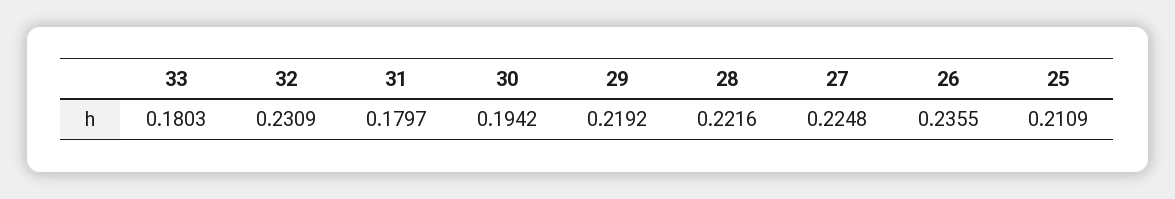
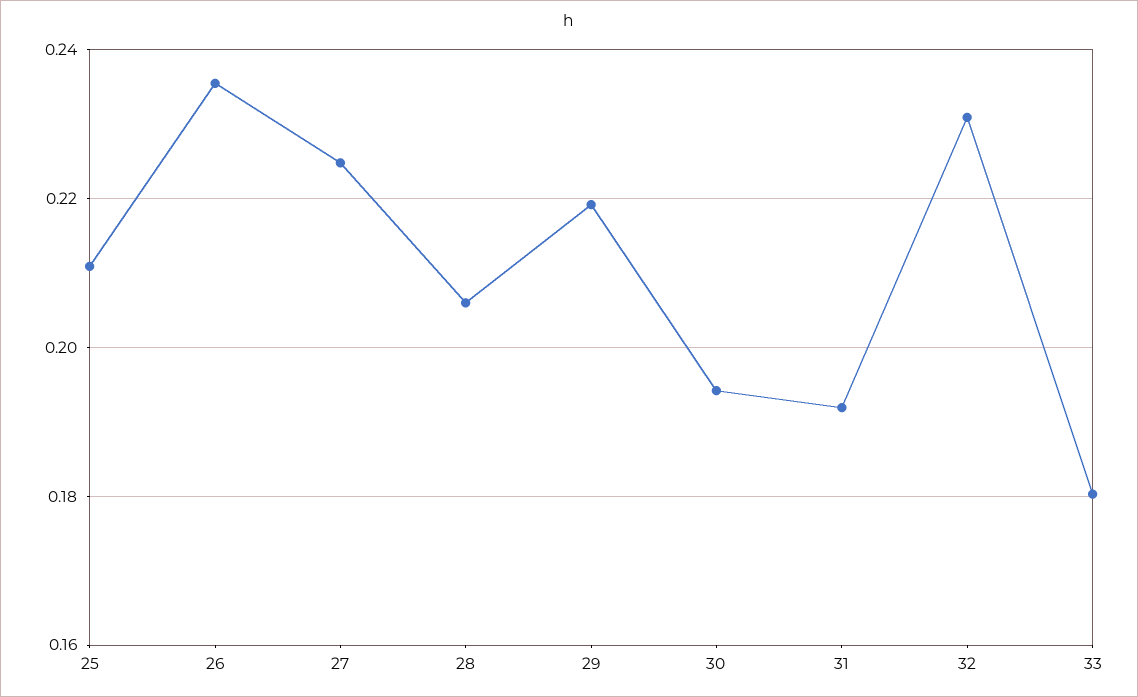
  {
    "33": 0.1803,
    "32": 0.2309,
-   "31": 0.1797,
+   "31": 0.192,
    "30": 0.1942,
    "29": 0.2192,
-   "28": 0.2216,
+   "28": 0.206,
    "27": 0.2248,
    "26": 0.2355,
    "25": 0.2109
  }

